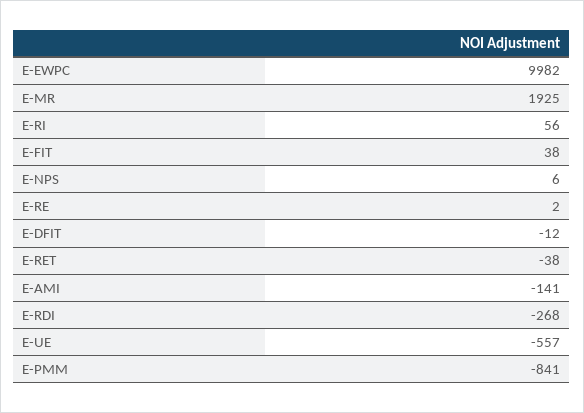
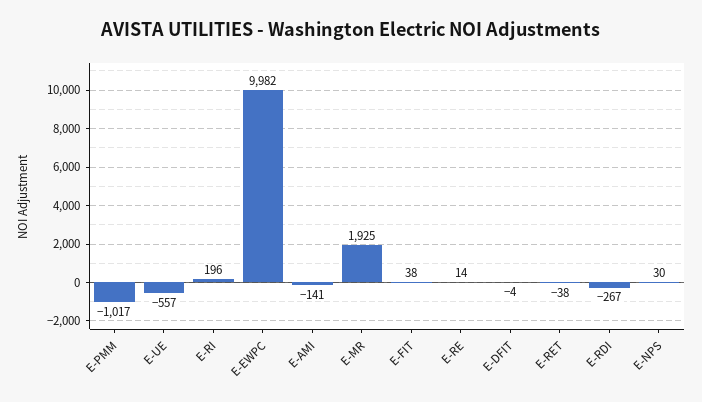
  {
    "E-EWPC": 9982,
    "E-MR": 1925,
-   "E-RI": 56,
+   "E-RI": 196,
    "E-FIT": 38,
-   "E-NPS": 6,
+   "E-NPS": 30,
-   "E-RE": 2,
+   "E-RE": 14,
-   "E-DFIT": -12,
+   "E-DFIT": -4,
    "E-RET": -38,
    "E-AMI": -141,
-   "E-RDI": -268,
+   "E-RDI": -267,
    "E-UE": -557,
-   "E-PMM": -841
+   "E-PMM": -1017
  }

